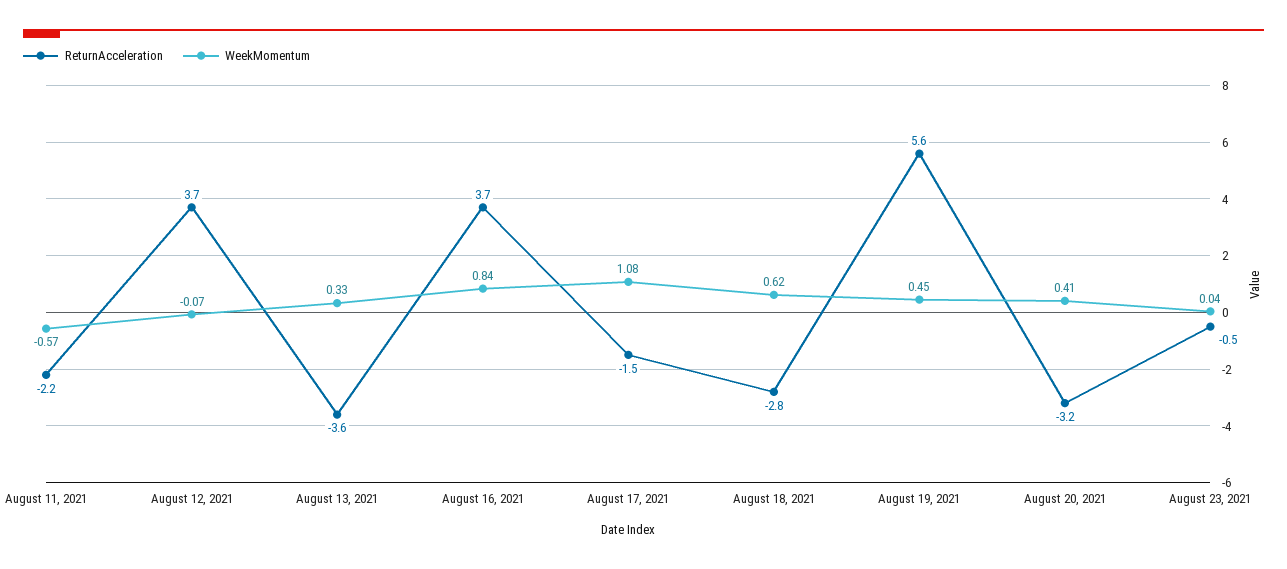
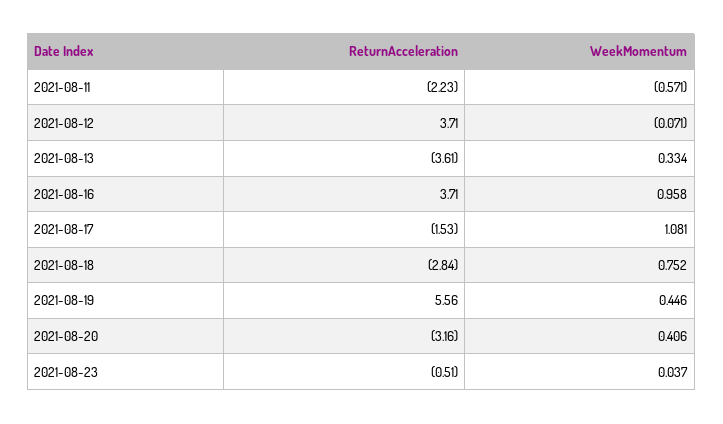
  {
    "ReturnAcceleration": {
      "August 11, 2021": -2.23,
      "August 12, 2021": 3.71,
      "August 13, 2021": -3.61,
      "August 16, 2021": 3.71,
      "August 17, 2021": -1.53,
      "August 18, 2021": -2.84,
      "August 19, 2021": 5.56,
      "August 20, 2021": -3.16,
      "August 23, 2021": -0.51
    },
    "WeekMomentum": {
      "August 11, 2021": -0.571,
      "August 12, 2021": -0.071,
      "August 13, 2021": 0.334,
-     "August 16, 2021": 0.84,
+     "August 16, 2021": 0.958,
      "August 17, 2021": 1.081,
-     "August 18, 2021": 0.62,
+     "August 18, 2021": 0.752,
      "August 19, 2021": 0.446,
      "August 20, 2021": 0.406,
      "August 23, 2021": 0.037
    }
  }

